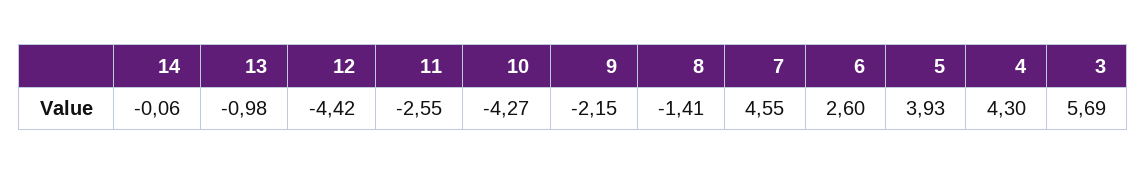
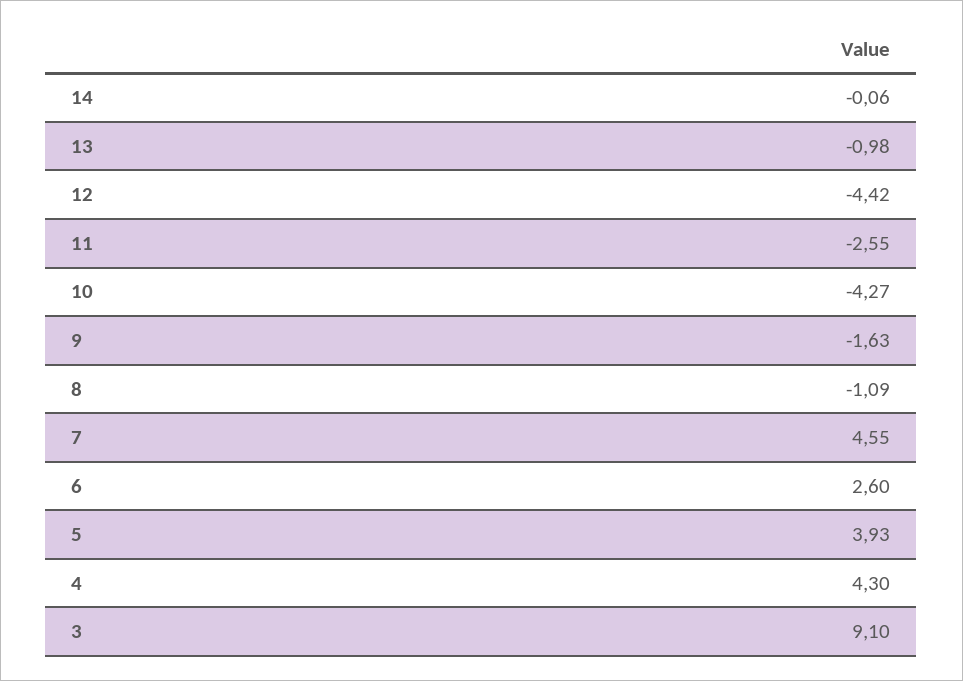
  {
    "14": -0.06,
    "13": -0.98,
    "12": -4.42,
    "11": -2.55,
    "10": -4.27,
-   "9": -2.15,
+   "9": -1.63,
-   "8": -1.41,
+   "8": -1.09,
    "7": 4.55,
    "6": 2.6,
    "5": 3.93,
    "4": 4.3,
-   "3": 5.69
+   "3": 9.1
  }

